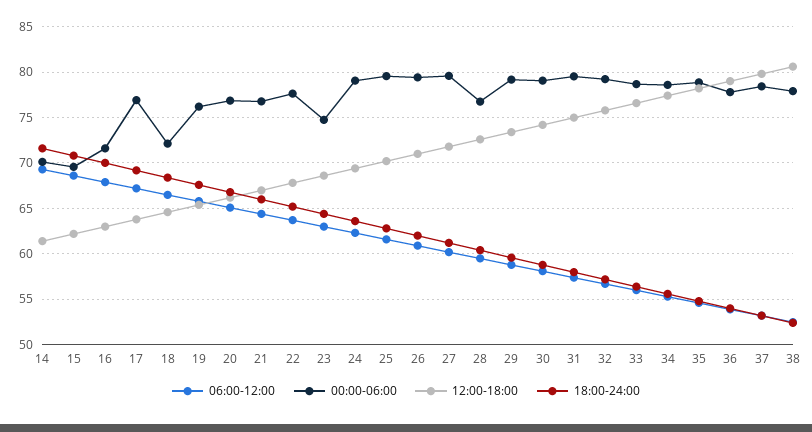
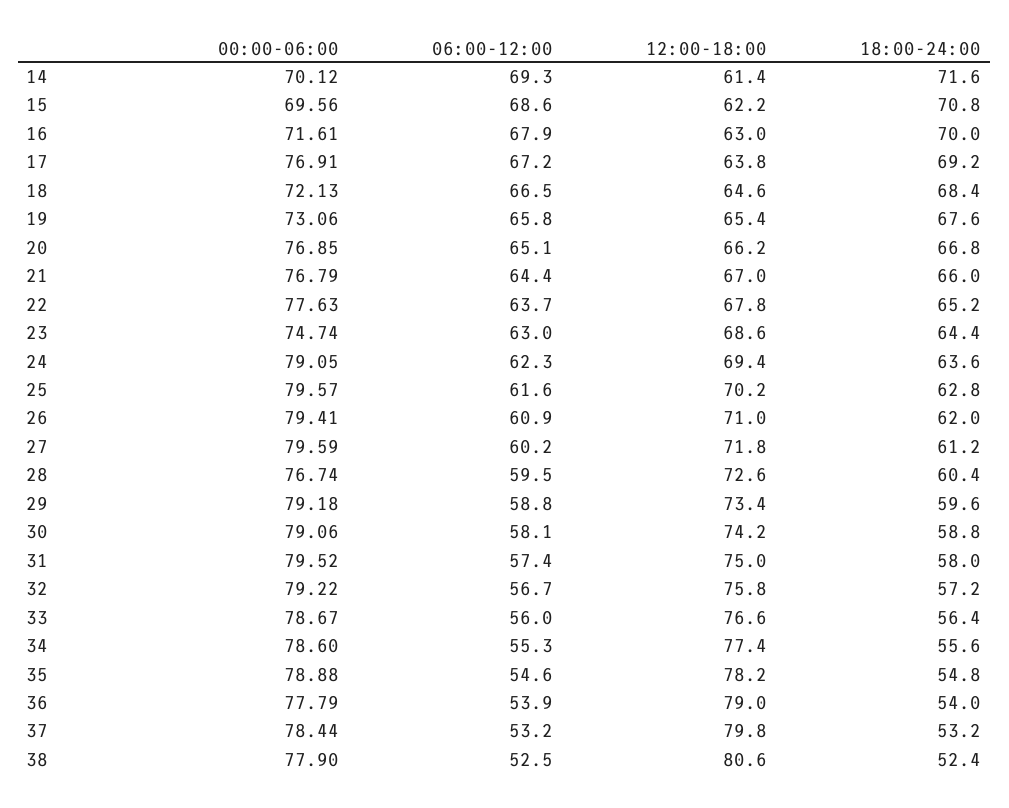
  {
    "06:00-12:00": {
      "14": 69.3,
      "15": 68.6,
      "16": 67.9,
      "17": 67.2,
      "18": 66.5,
      "19": 65.8,
      "20": 65.1,
      "21": 64.4,
      "22": 63.7,
      "23": 63,
      "24": 62.3,
      "25": 61.6,
      "26": 60.9,
      "27": 60.2,
      "28": 59.5,
      "29": 58.8,
      "30": 58.1,
      "31": 57.4,
      "32": 56.7,
      "33": 56,
      "34": 55.3,
      "35": 54.6,
      "36": 53.9,
      "37": 53.2,
      "38": 52.5
    },
    "00:00-06:00": {
      "14": 70.12,
      "15": 69.56,
      "16": 71.61,
      "17": 76.91,
      "18": 72.13,
-     "19": 76,
+     "19": 73.06,
      "20": 76.85,
      "21": 76.79,
      "22": 77.63,
      "23": 74.74,
      "24": 79.05,
      "25": 79.57,
      "26": 79.41,
      "27": 79.59,
      "28": 76.74,
      "29": 79.18,
      "30": 79.06,
      "31": 79.52,
      "32": 79.22,
      "33": 78.67,
      "34": 78.6,
      "35": 78.88,
      "36": 77.79,
      "37": 78.44,
      "38": 77.9
    },
    "12:00-18:00": {
      "14": 61.4,
      "15": 62.2,
      "16": 63,
      "17": 63.8,
      "18": 64.6,
      "19": 65.4,
      "20": 66.2,
      "21": 67,
      "22": 67.8,
      "23": 68.6,
      "24": 69.4,
      "25": 70.2,
      "26": 71,
      "27": 71.8,
      "28": 72.6,
      "29": 73.4,
      "30": 74.2,
      "31": 75,
      "32": 75.8,
      "33": 76.6,
      "34": 77.4,
      "35": 78.2,
      "36": 79,
      "37": 79.8,
      "38": 80.6
    },
    "18:00-24:00": {
      "14": 71.6,
      "15": 70.8,
      "16": 70,
      "17": 69.2,
      "18": 68.4,
      "19": 67.6,
      "20": 66.8,
      "21": 66,
      "22": 65.2,
      "23": 64.4,
      "24": 63.6,
      "25": 62.8,
      "26": 62,
      "27": 61.2,
      "28": 60.4,
      "29": 59.6,
      "30": 58.8,
      "31": 58,
      "32": 57.2,
      "33": 56.4,
      "34": 55.6,
      "35": 54.8,
      "36": 54,
      "37": 53.2,
      "38": 52.4
    }
  }

